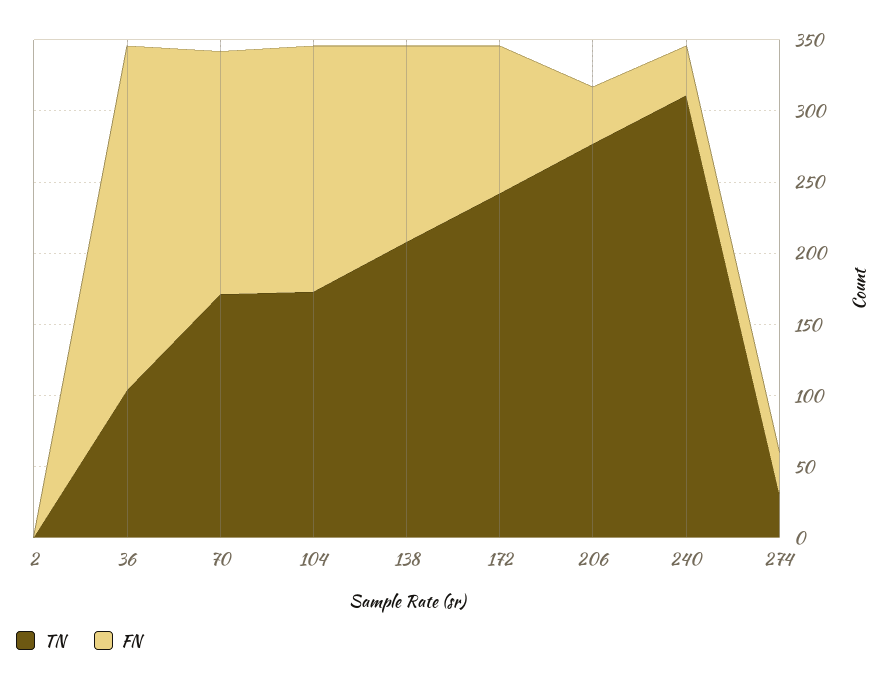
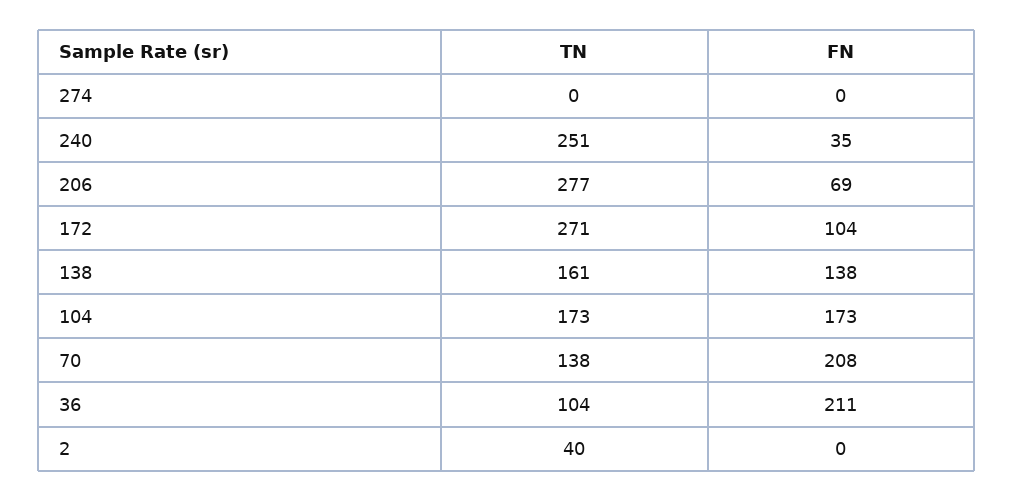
  {
    "TN": {
-     "2": 0,
+     "2": 40,
      "36": 104,
-     "70": 170,
+     "70": 138,
      "104": 173,
-     "138": 210,
+     "138": 161,
-     "172": 240,
+     "172": 271,
      "206": 277,
-     "240": 310,
+     "240": 251,
-     "274": 30
+     "274": 0
    },
    "FN": {
      "2": 0,
-     "36": 240,
+     "36": 211,
-     "70": 170,
+     "70": 208,
      "104": 173,
      "138": 138,
      "172": 104,
-     "206": 40,
+     "206": 69,
      "240": 35,
-     "274": 30
+     "274": 0
    }
  }

